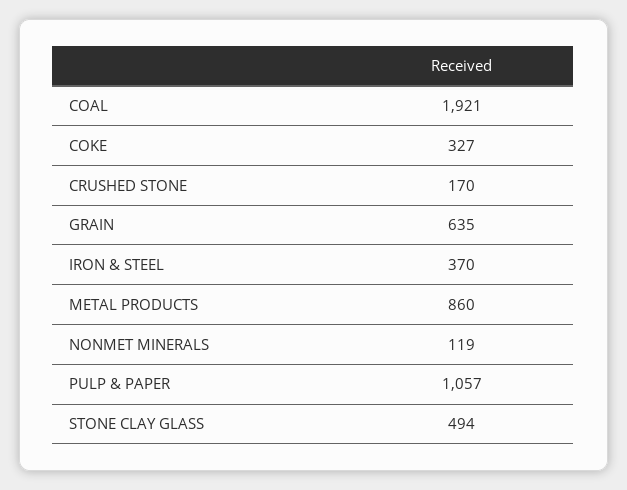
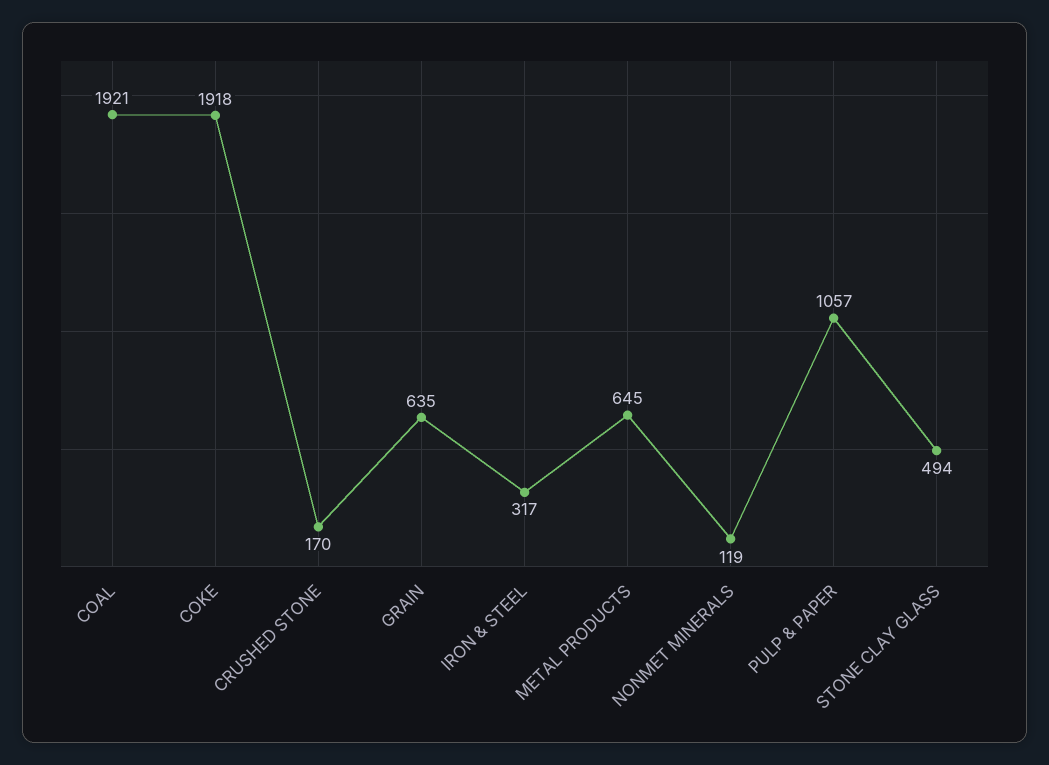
  {
    "COAL": 1921,
-   "COKE": 327,
+   "COKE": 1918,
    "CRUSHED STONE": 170,
    "GRAIN": 635,
-   "IRON & STEEL": 370,
+   "IRON & STEEL": 317,
-   "METAL PRODUCTS": 860,
+   "METAL PRODUCTS": 645,
    "NONMET MINERALS": 119,
    "PULP & PAPER": 1057,
    "STONE CLAY GLASS": 494
  }

